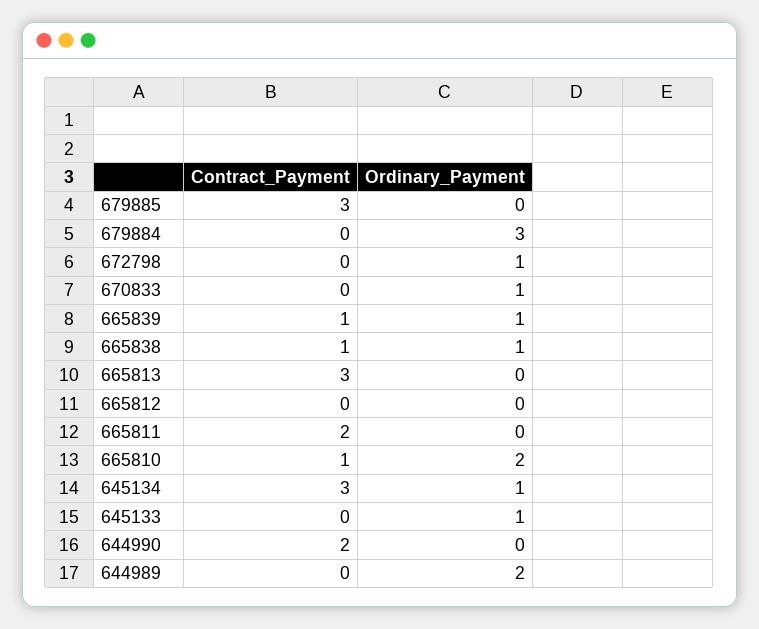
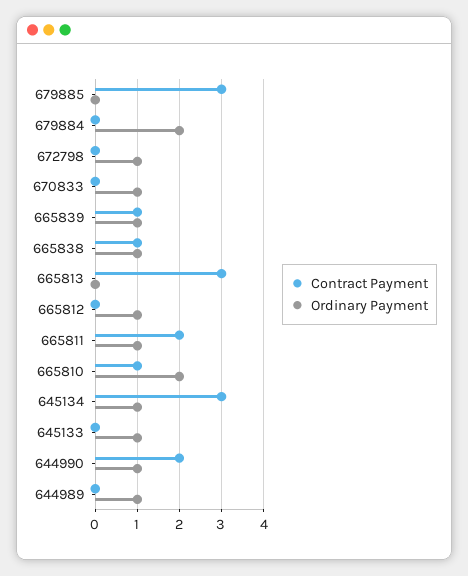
  {
    "Contract_Payment": {
      "679885": 3,
      "679884": 0,
      "672798": 0,
      "670833": 0,
      "665839": 1,
      "665838": 1,
      "665813": 3,
      "665812": 0,
      "665811": 2,
      "665810": 1,
      "645134": 3,
      "645133": 0,
      "644990": 2,
      "644989": 0
    },
    "Ordinary_Payment": {
      "679885": 0,
-     "679884": 3,
+     "679884": 2,
      "672798": 1,
      "670833": 1,
      "665839": 1,
      "665838": 1,
      "665813": 0,
-     "665812": 0,
+     "665812": 1,
-     "665811": 0,
+     "665811": 1,
      "665810": 2,
      "645134": 1,
      "645133": 1,
-     "644990": 0,
+     "644990": 1,
-     "644989": 2
+     "644989": 1
    }
  }

